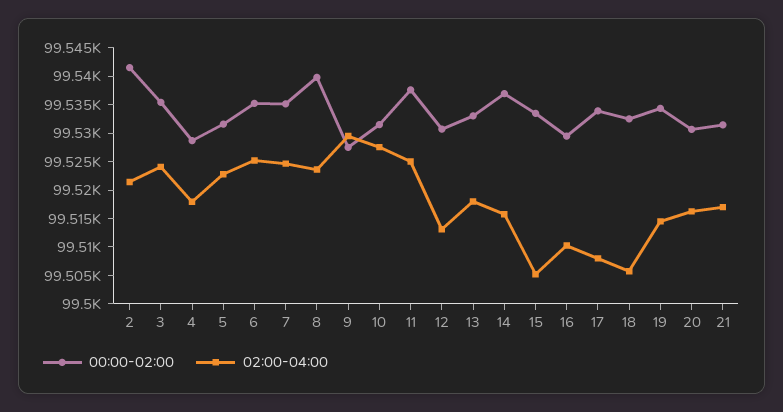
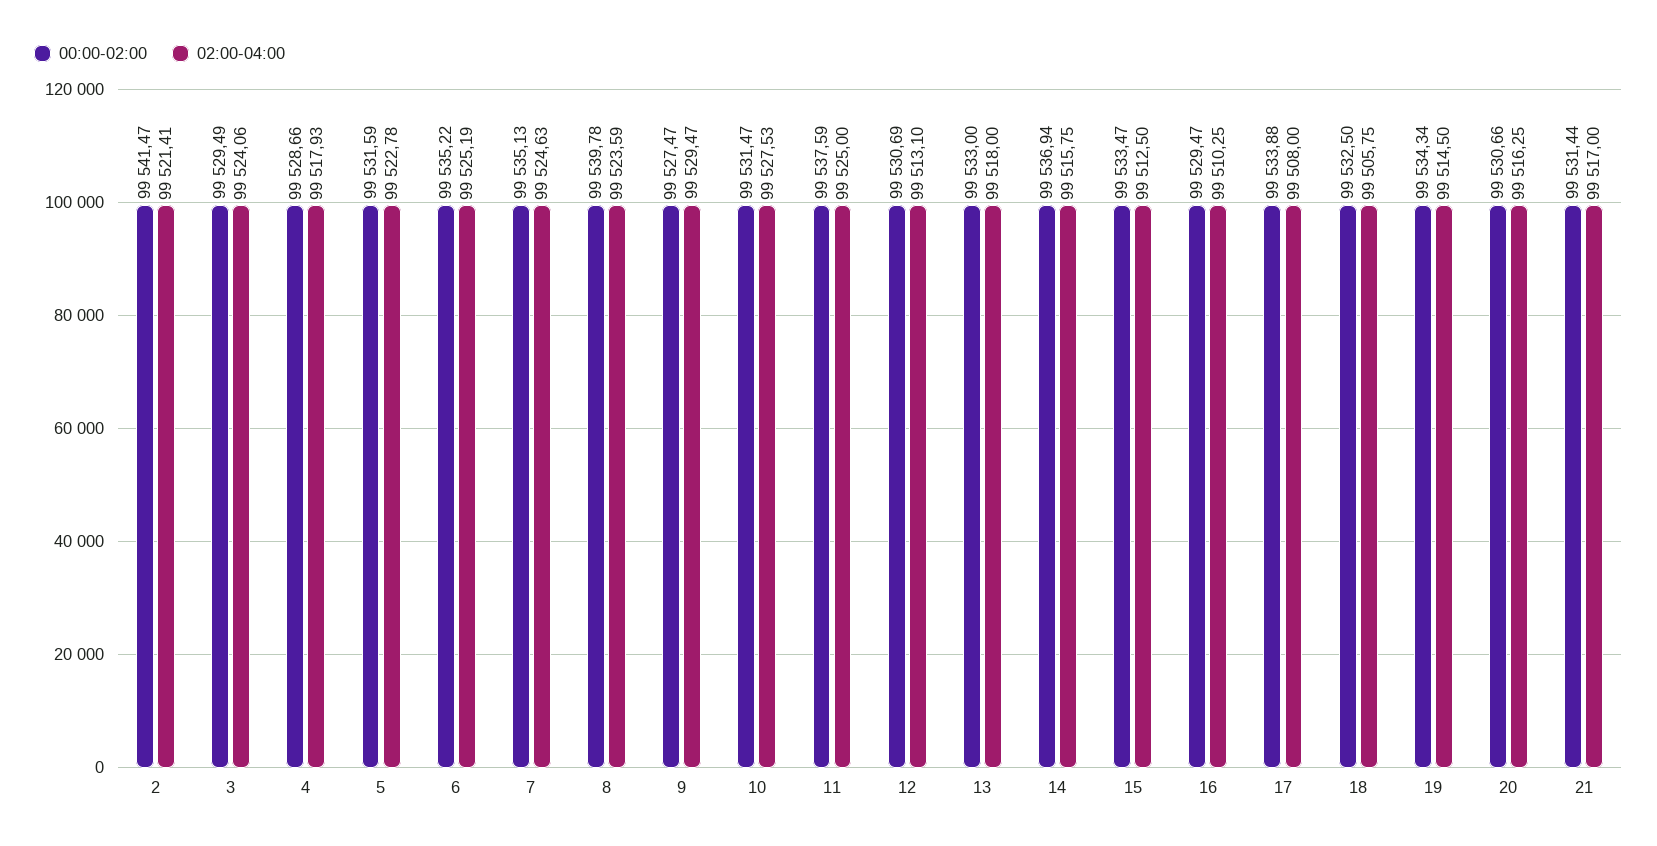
  {
    "00:00-02:00": {
      "2": 99541.47,
-     "3": 99535,
+     "3": 99529.49,
      "4": 99528.66,
      "5": 99531.59,
      "6": 99535.22,
      "7": 99535.13,
      "8": 99539.78,
      "9": 99527.47,
      "10": 99531.47,
      "11": 99537.59,
      "12": 99530.69,
      "13": 99533,
      "14": 99536.94,
      "15": 99533.47,
      "16": 99529.47,
      "17": 99533.88,
      "18": 99532.5,
      "19": 99534.34,
      "20": 99530.66,
      "21": 99531.44
    },
    "02:00-04:00": {
      "2": 99521.41,
      "3": 99524.06,
      "4": 99517.93,
      "5": 99522.78,
      "6": 99525.19,
      "7": 99524.63,
      "8": 99523.59,
      "9": 99529.47,
      "10": 99527.53,
      "11": 99525,
      "12": 99513.1,
      "13": 99518,
      "14": 99515.75,
-     "15": 99505,
+     "15": 99512.5,
      "16": 99510.25,
      "17": 99508,
      "18": 99505.75,
      "19": 99514.5,
      "20": 99516.25,
      "21": 99517
    }
  }

